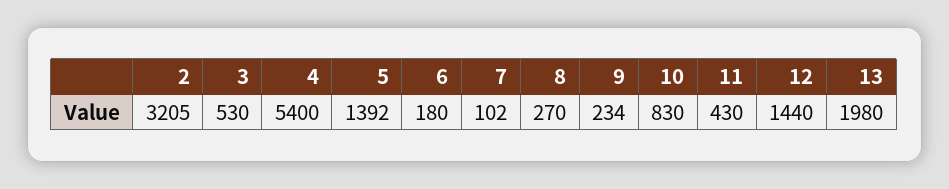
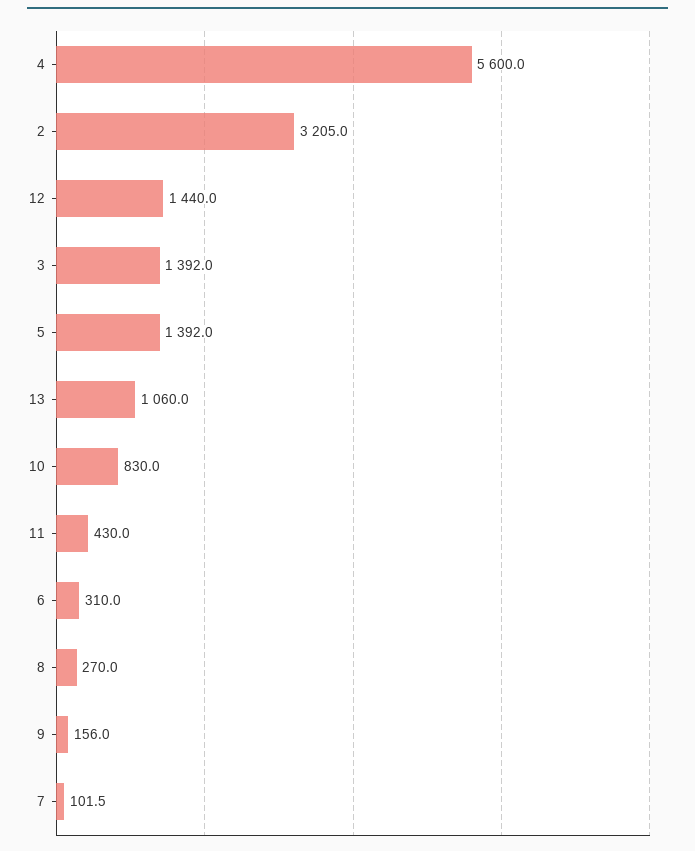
  {
    "2": 3205,
-   "3": 530,
+   "3": 1392,
-   "4": 5400,
+   "4": 5600,
    "5": 1392,
-   "6": 180,
+   "6": 310,
    "7": 101.5,
    "8": 270,
-   "9": 234,
+   "9": 156,
    "10": 830,
    "11": 430,
    "12": 1440,
-   "13": 1980
+   "13": 1060
  }

